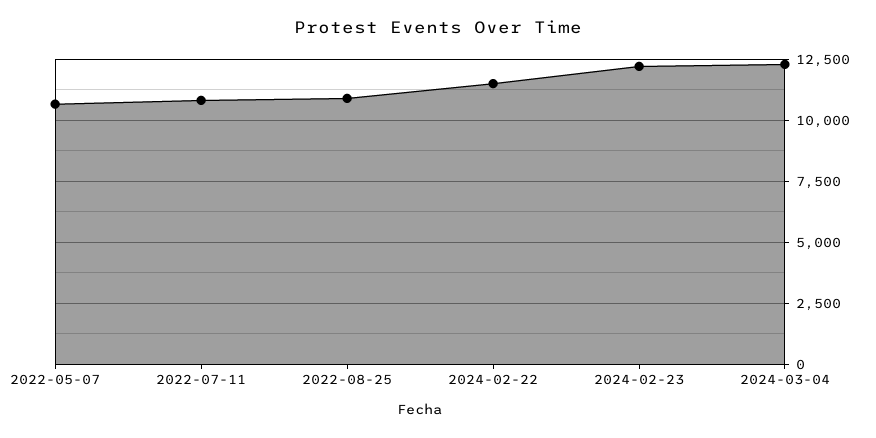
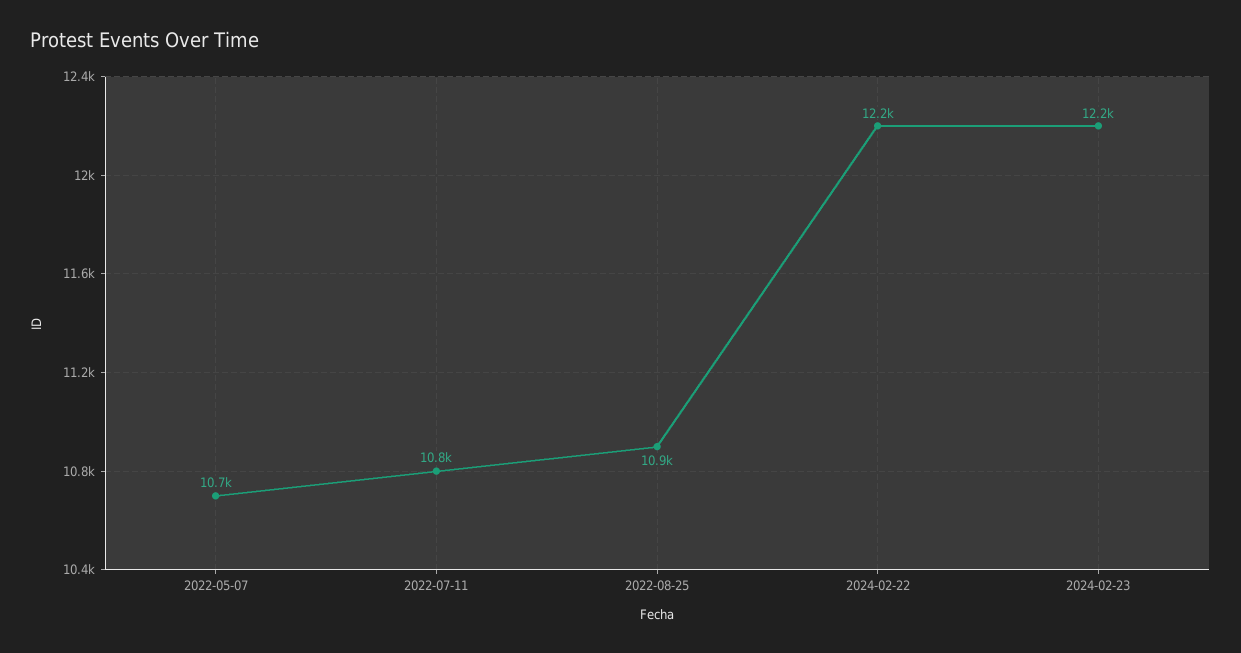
  {
    "2022-05-07": 10700,
    "2022-07-11": 10800,
    "2022-08-25": 10900,
-   "2024-02-22": 11500,
+   "2024-02-22": 12200,
-   "2024-02-23": 12200,
+   "2024-02-23": 12200
-   "2024-03-04": 12250
  }

